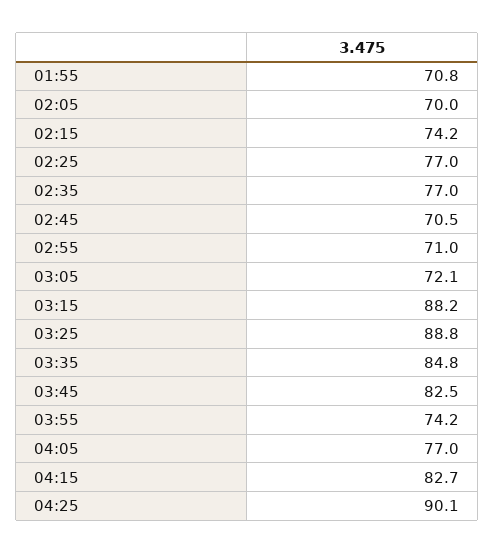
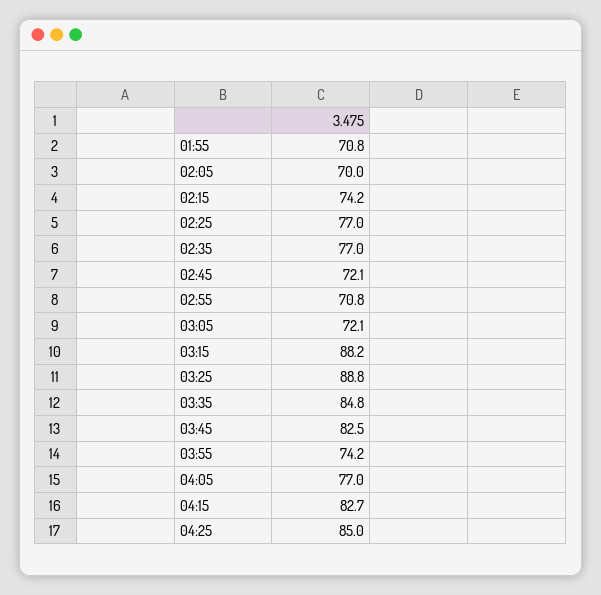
  {
    "01:55": 70.8,
    "02:05": 70,
    "02:15": 74.2,
    "02:25": 77,
    "02:35": 77,
-   "02:45": 70.5,
+   "02:45": 72.1,
-   "02:55": 71,
+   "02:55": 70.8,
    "03:05": 72.1,
    "03:15": 88.2,
    "03:25": 88.8,
    "03:35": 84.8,
    "03:45": 82.5,
    "03:55": 74.2,
    "04:05": 77,
    "04:15": 82.7,
-   "04:25": 90.1
+   "04:25": 85
  }

